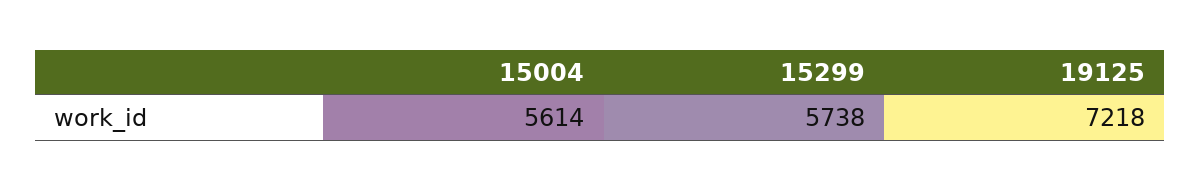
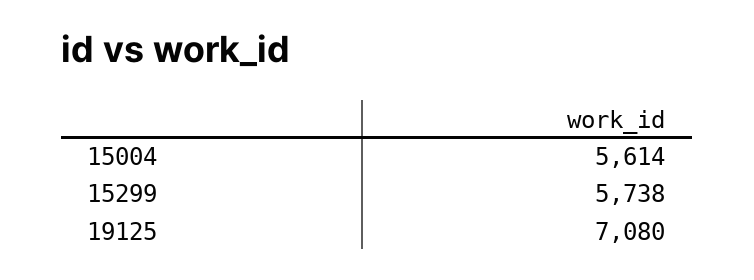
  {
    "15004": 5614,
    "15299": 5738,
-   "19125": 7218
+   "19125": 7080
  }

